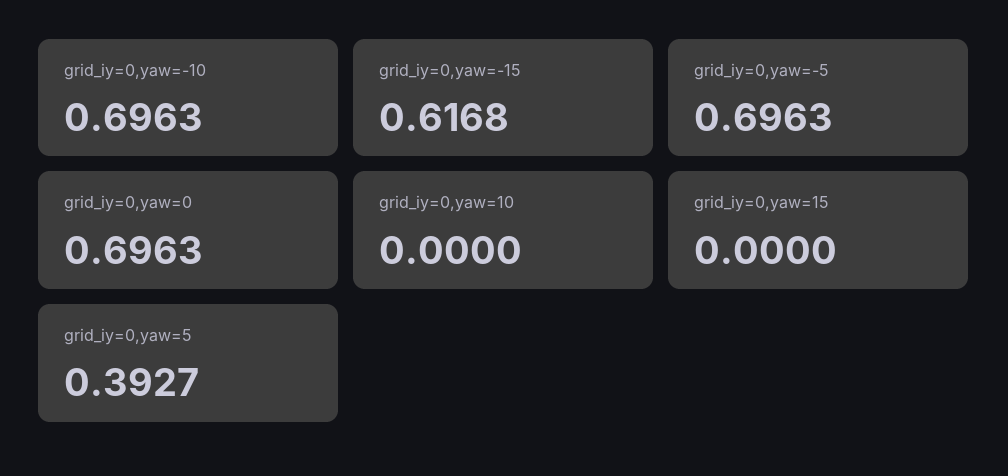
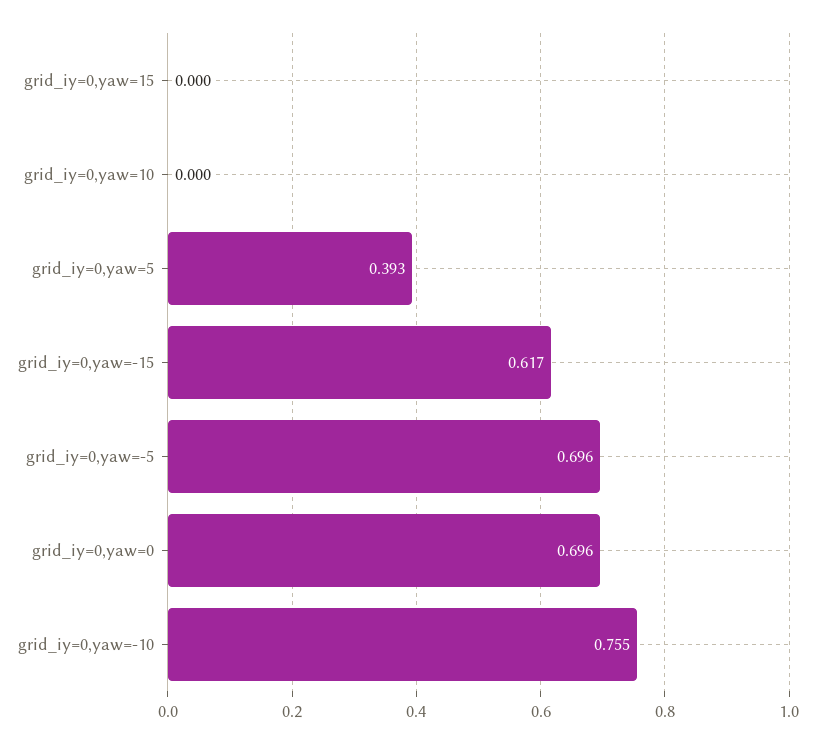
  {
-   "grid_iy=0,yaw=-10": 0.6963,
+   "grid_iy=0,yaw=-10": 0.755,
    "grid_iy=0,yaw=-15": 0.6168,
    "grid_iy=0,yaw=-5": 0.6963,
    "grid_iy=0,yaw=0": 0.6963,
    "grid_iy=0,yaw=10": 0,
    "grid_iy=0,yaw=15": 0,
    "grid_iy=0,yaw=5": 0.3927
  }

